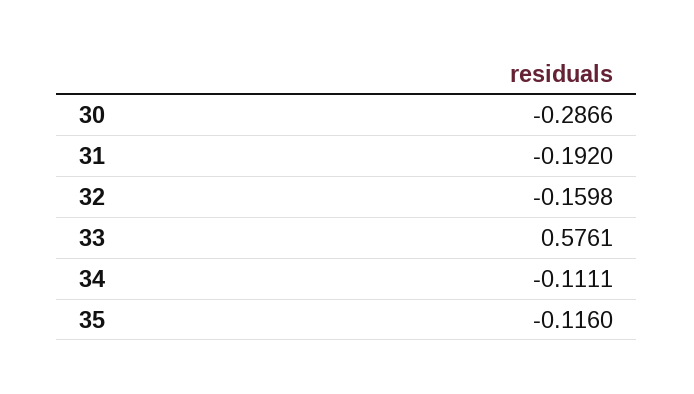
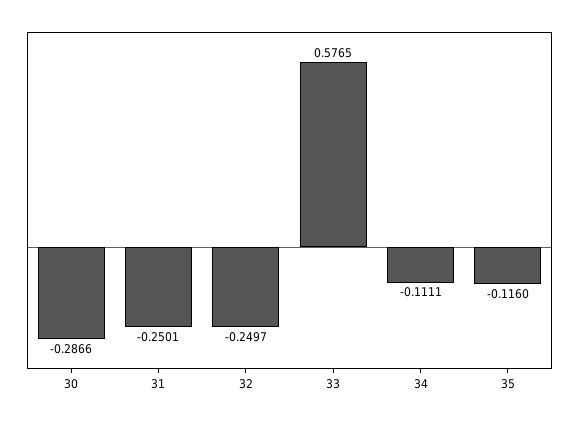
  {
    "30": -0.2866,
-   "31": -0.192,
+   "31": -0.2501,
-   "32": -0.1598,
+   "32": -0.2497,
-   "33": 0.5761,
+   "33": 0.5765,
    "34": -0.1111,
    "35": -0.116
  }

